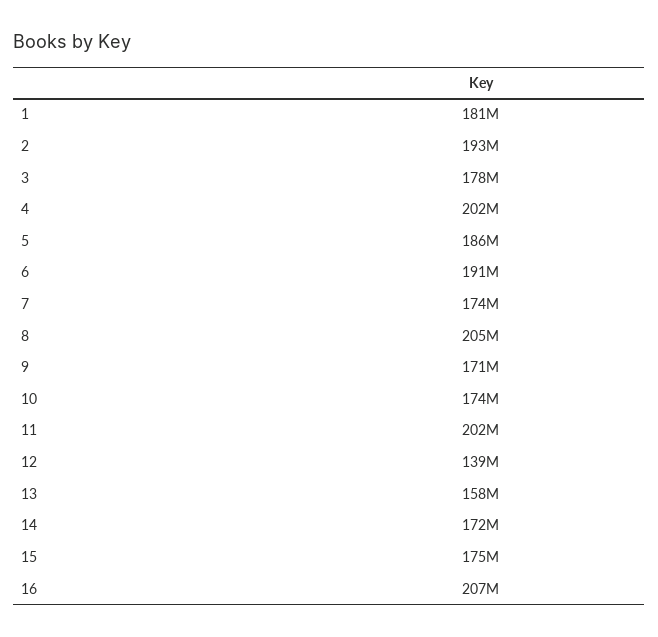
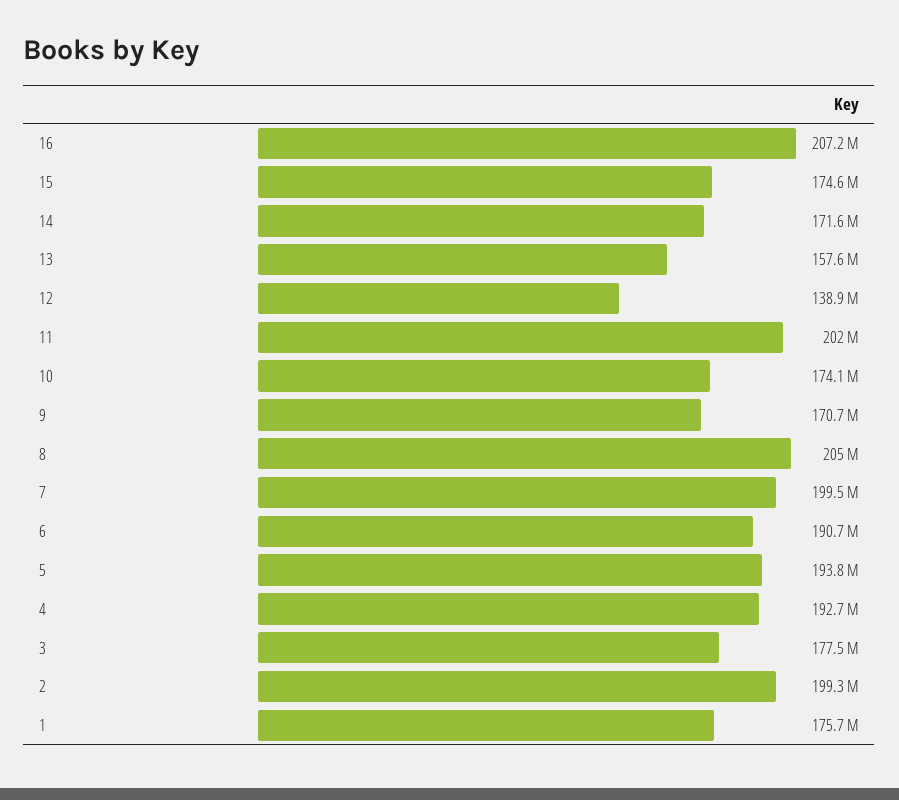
  {
-   "1": 181000000,
+   "1": 175700000,
-   "2": 193000000,
+   "2": 199300000,
    "3": 177500000,
-   "4": 202000000,
+   "4": 192700000,
-   "5": 186000000,
+   "5": 193800000,
    "6": 190700000,
-   "7": 174000000,
+   "7": 199500000,
    "8": 205000000,
    "9": 170700000,
    "10": 174100000,
    "11": 202000000,
    "12": 138900000,
    "13": 157600000,
    "14": 171600000,
    "15": 174600000,
    "16": 207200000
  }

